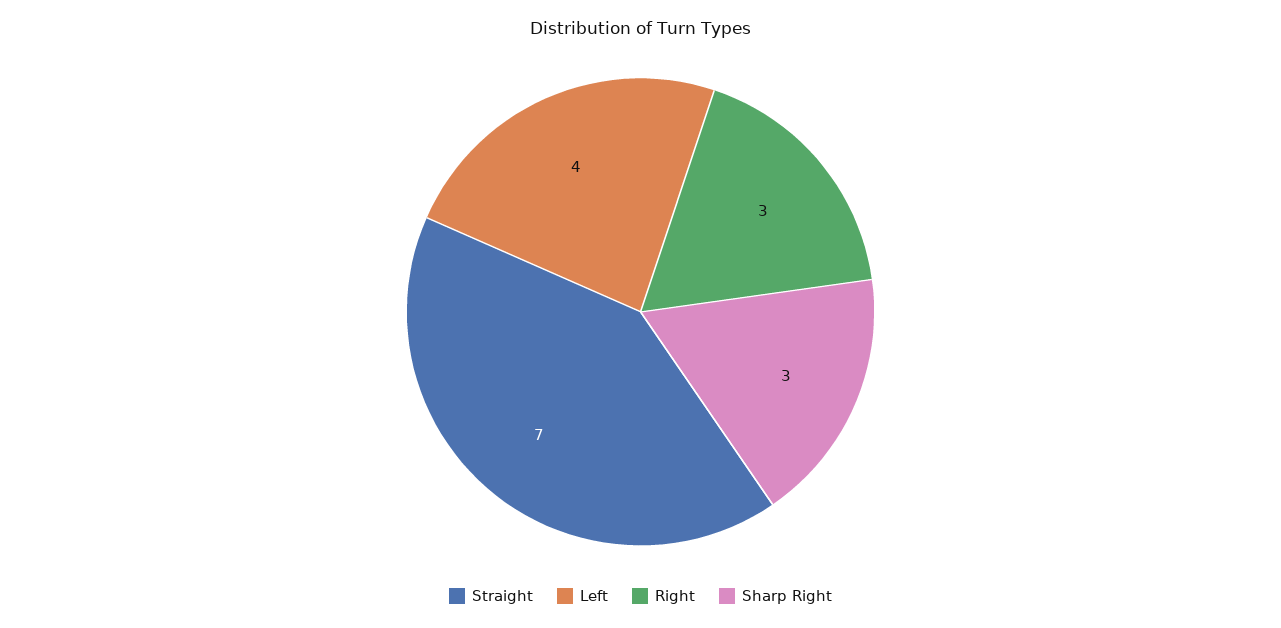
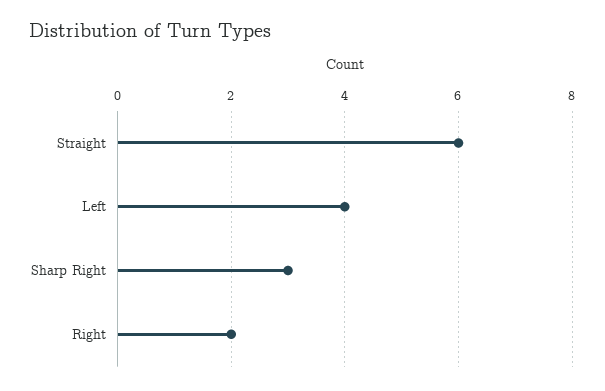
  {
-   "Straight": 7,
+   "Straight": 6,
    "Left": 4,
-   "Right": 3,
+   "Right": 2,
    "Sharp Right": 3
  }

